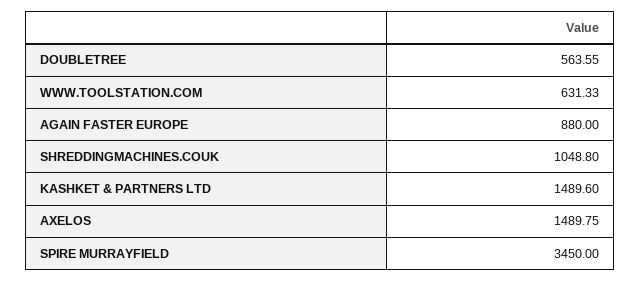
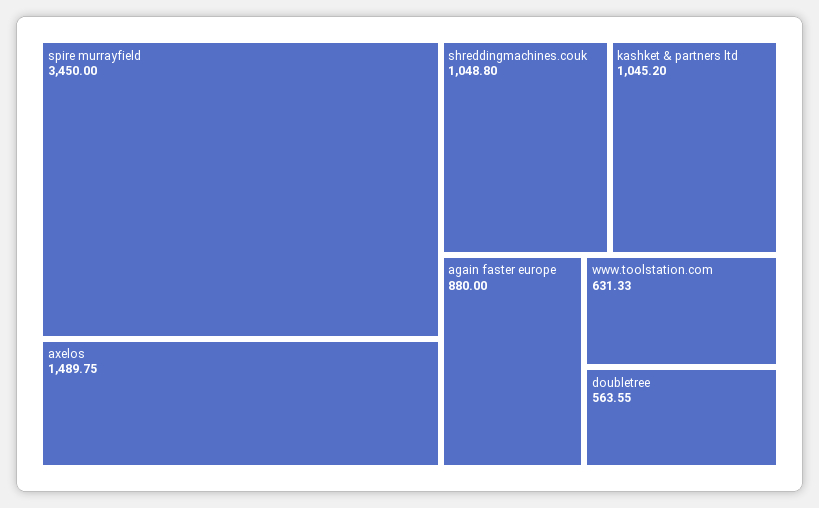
  {
    "DOUBLETREE": 563.55,
    "WWW.TOOLSTATION.COM": 631.33,
    "AGAIN FASTER EUROPE": 880,
    "SHREDDINGMACHINES.COUK": 1048.8,
-   "KASHKET & PARTNERS LTD": 1489.6,
+   "KASHKET & PARTNERS LTD": 1045.2,
    "AXELOS": 1489.75,
    "SPIRE MURRAYFIELD": 3450
  }

